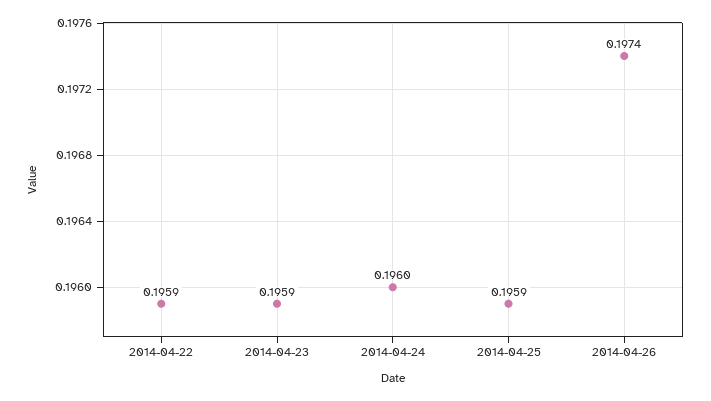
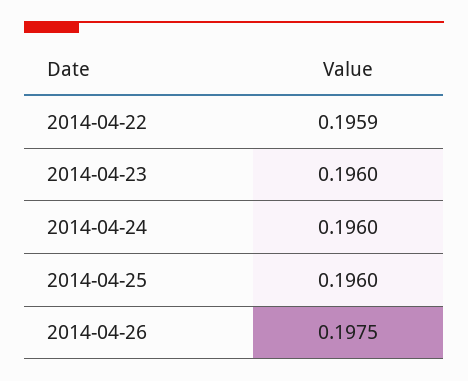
  {
    "2014-04-22": 0.1959,
-   "2014-04-23": 0.1959,
+   "2014-04-23": 0.196,
    "2014-04-24": 0.196,
-   "2014-04-25": 0.1959,
+   "2014-04-25": 0.196,
-   "2014-04-26": 0.1974
+   "2014-04-26": 0.1975
  }

